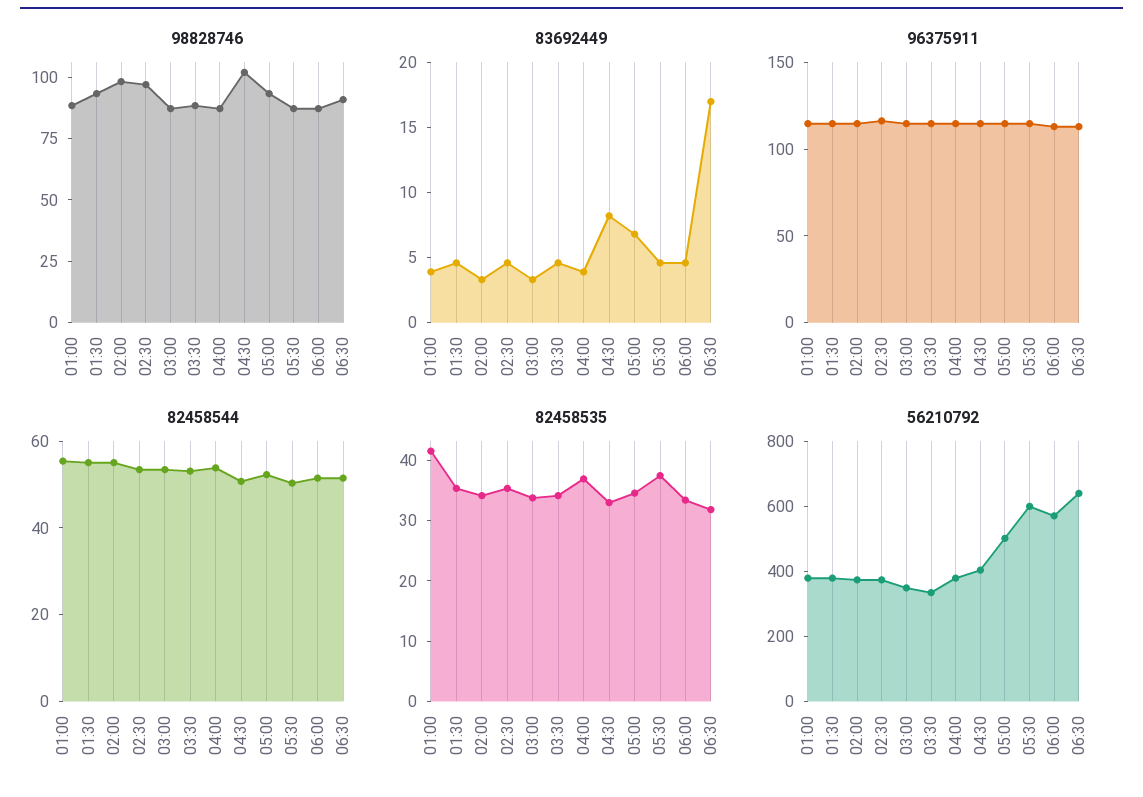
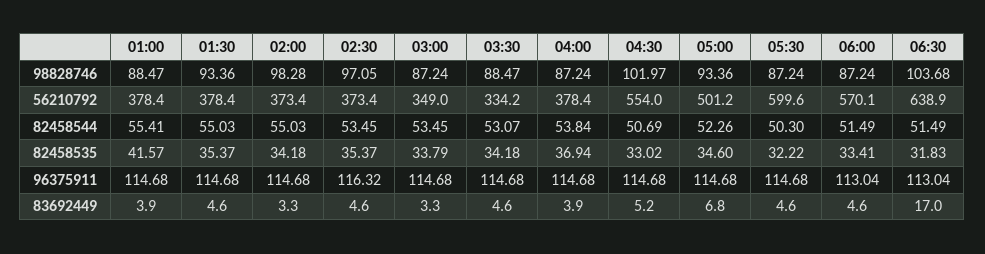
  {
    "98828746": {
      "01:00": 88.47,
      "01:30": 93.36,
      "02:00": 98.28,
      "02:30": 97.05,
      "03:00": 87.24,
      "03:30": 88.47,
      "04:00": 87.24,
      "04:30": 101.97,
      "05:00": 93.36,
      "05:30": 87.24,
      "06:00": 87.24,
-     "06:30": 90
+     "06:30": 103.68
    },
    "83692449": {
      "01:00": 3.9,
      "01:30": 4.6,
      "02:00": 3.3,
      "02:30": 4.6,
      "03:00": 3.3,
      "03:30": 4.6,
      "04:00": 3.9,
-     "04:30": 8,
+     "04:30": 5.2,
      "05:00": 6.8,
      "05:30": 4.6,
      "06:00": 4.6,
      "06:30": 17
    },
    "96375911": {
      "01:00": 114.68,
      "01:30": 114.68,
      "02:00": 114.68,
      "02:30": 116.32,
      "03:00": 114.68,
      "03:30": 114.68,
      "04:00": 114.68,
      "04:30": 114.68,
      "05:00": 114.68,
      "05:30": 114.68,
      "06:00": 113.04,
      "06:30": 113.04
    },
    "82458544": {
      "01:00": 55.41,
      "01:30": 55.03,
      "02:00": 55.03,
      "02:30": 53.45,
      "03:00": 53.45,
      "03:30": 53.07,
      "04:00": 53.84,
      "04:30": 50.69,
      "05:00": 52.26,
      "05:30": 50.3,
      "06:00": 51.49,
      "06:30": 51.49
    },
    "82458535": {
      "01:00": 41.57,
      "01:30": 35.37,
      "02:00": 34.18,
      "02:30": 35.37,
      "03:00": 33.79,
      "03:30": 34.18,
      "04:00": 36.94,
      "04:30": 33.02,
      "05:00": 34.6,
-     "05:30": 38,
+     "05:30": 32.22,
      "06:00": 33.41,
      "06:30": 31.83
    },
    "56210792": {
      "01:00": 378.4,
      "01:30": 378.4,
      "02:00": 373.4,
      "02:30": 373.4,
      "03:00": 349,
      "03:30": 334.2,
      "04:00": 378.4,
-     "04:30": 400,
+     "04:30": 554,
      "05:00": 501.2,
      "05:30": 599.6,
      "06:00": 570.1,
      "06:30": 638.9
    }
  }

